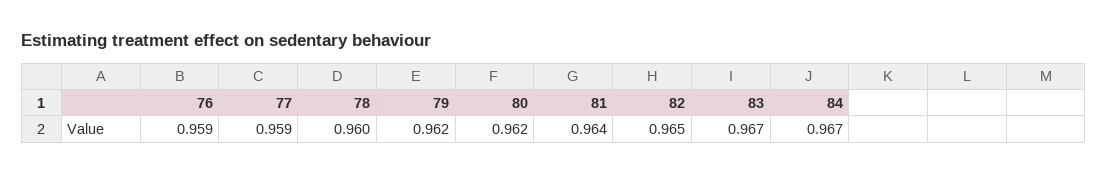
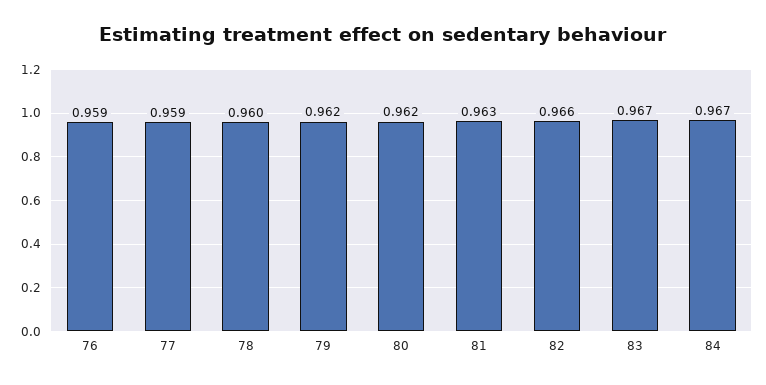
  {
    "76": 0.959,
    "77": 0.959,
    "78": 0.96,
    "79": 0.962,
    "80": 0.962,
-   "81": 0.964,
+   "81": 0.963,
-   "82": 0.965,
+   "82": 0.966,
    "83": 0.967,
    "84": 0.967
  }

